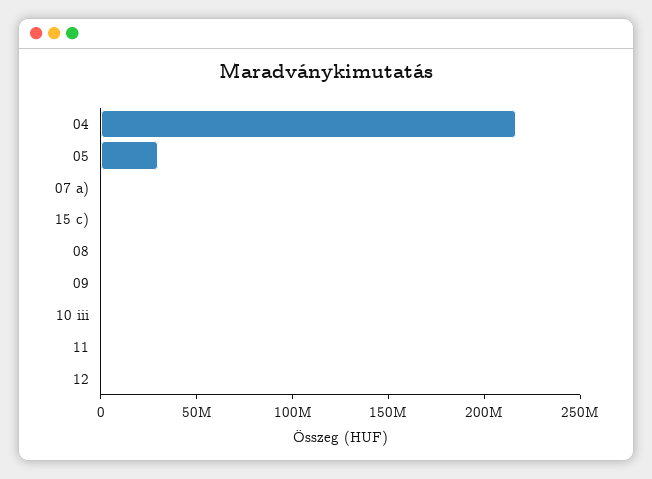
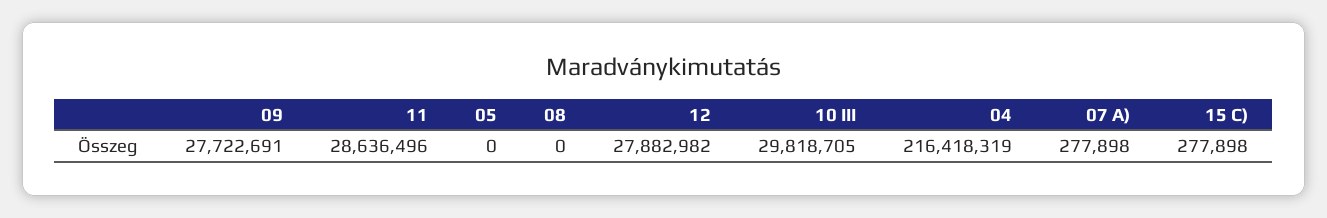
  {
    "04": 216418319,
-   "05": 30000000,
+   "05": 0,
    "07 a)": 277898,
    "15 c)": 277898,
    "08": 0,
-   "09": 0,
+   "09": 27722691,
-   "10 iii": 0,
+   "10 iii": 29818705,
-   "11": 0,
+   "11": 28636496,
-   "12": 0
+   "12": 27882982
  }

